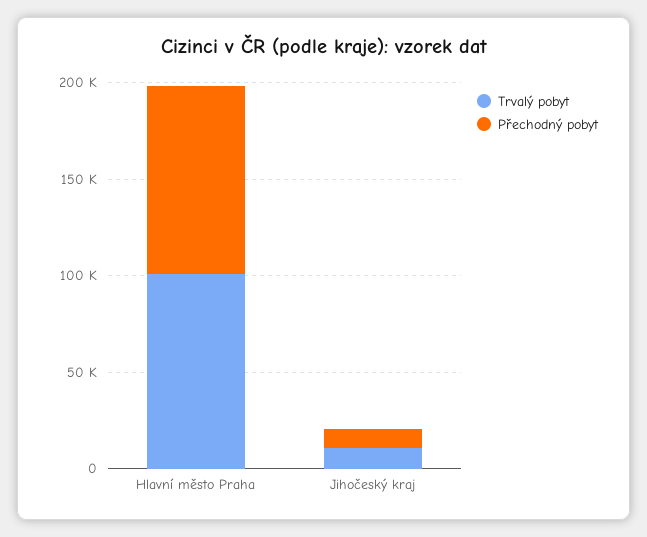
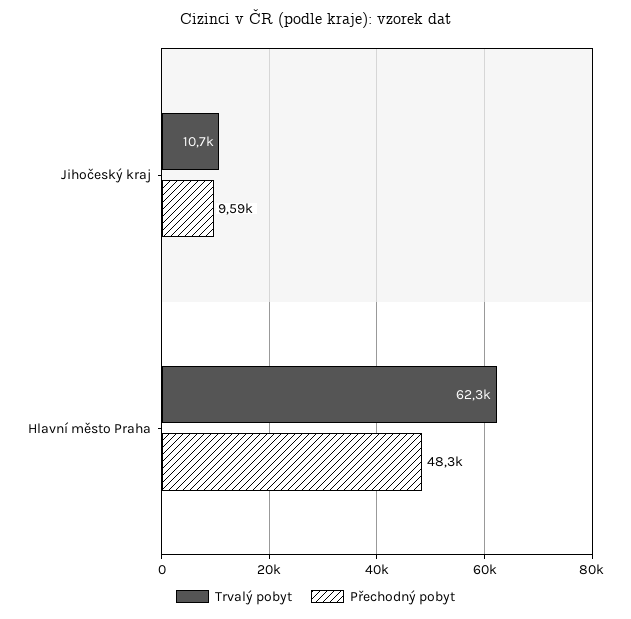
  {
    "Trvalý pobyt": {
-     "Hlavní město Praha": 100000,
+     "Hlavní město Praha": 62300,
      "Jihočeský kraj": 10700
    },
    "Přechodný pobyt": {
-     "Hlavní město Praha": 100000,
+     "Hlavní město Praha": 48300,
      "Jihočeský kraj": 9590
    }
  }

